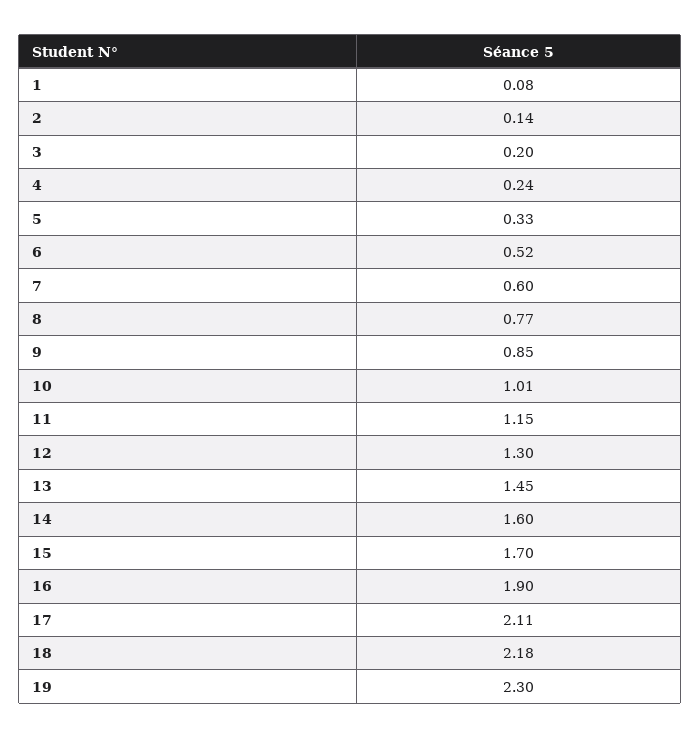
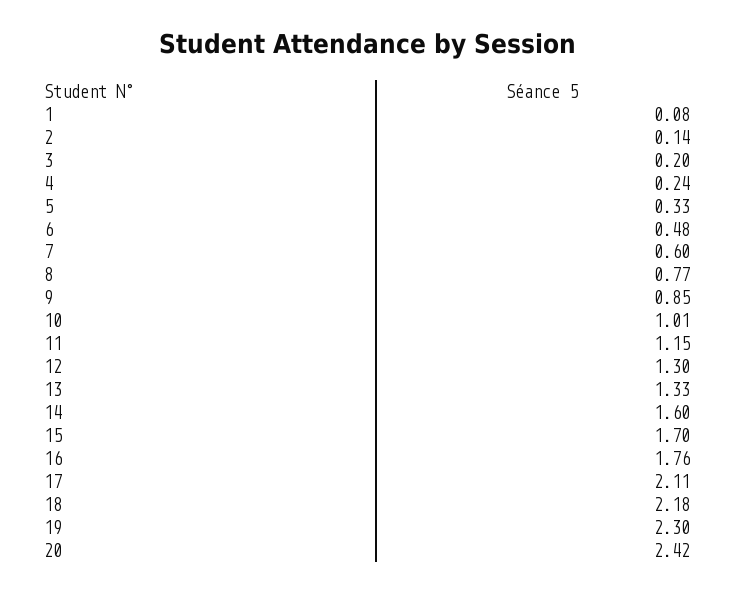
  {
    "1": 0.08,
    "2": 0.14,
    "3": 0.2,
    "4": 0.24,
    "5": 0.33,
-   "6": 0.52,
+   "6": 0.48,
    "7": 0.6,
    "8": 0.77,
    "9": 0.85,
    "10": 1.01,
    "11": 1.15,
    "12": 1.3,
-   "13": 1.45,
+   "13": 1.33,
    "14": 1.6,
    "15": 1.7,
-   "16": 1.9,
+   "16": 1.76,
    "17": 2.11,
    "18": 2.18,
-   "19": 2.3
+   "19": 2.3,
+   "20": 2.42
  }

